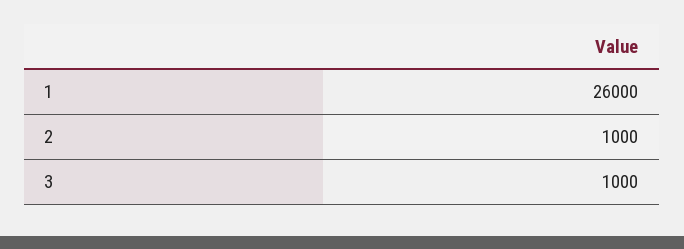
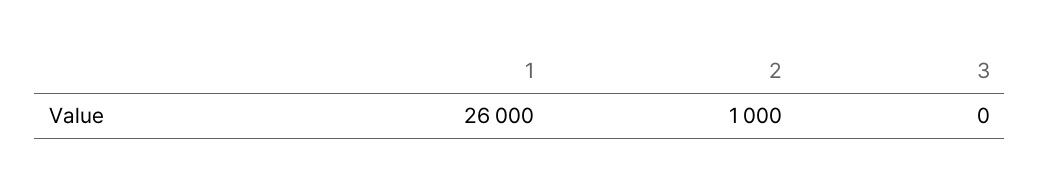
  {
    "1": 26000,
    "2": 1000,
-   "3": 1000
+   "3": 0
  }

